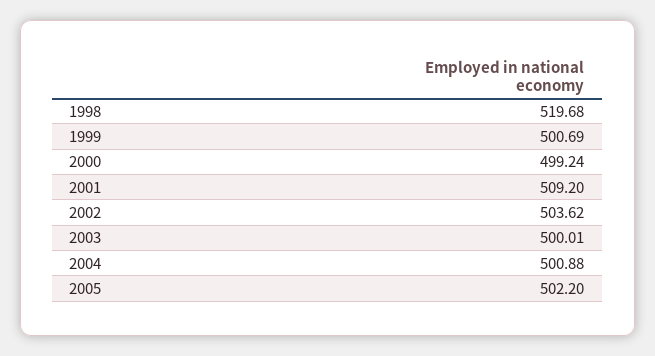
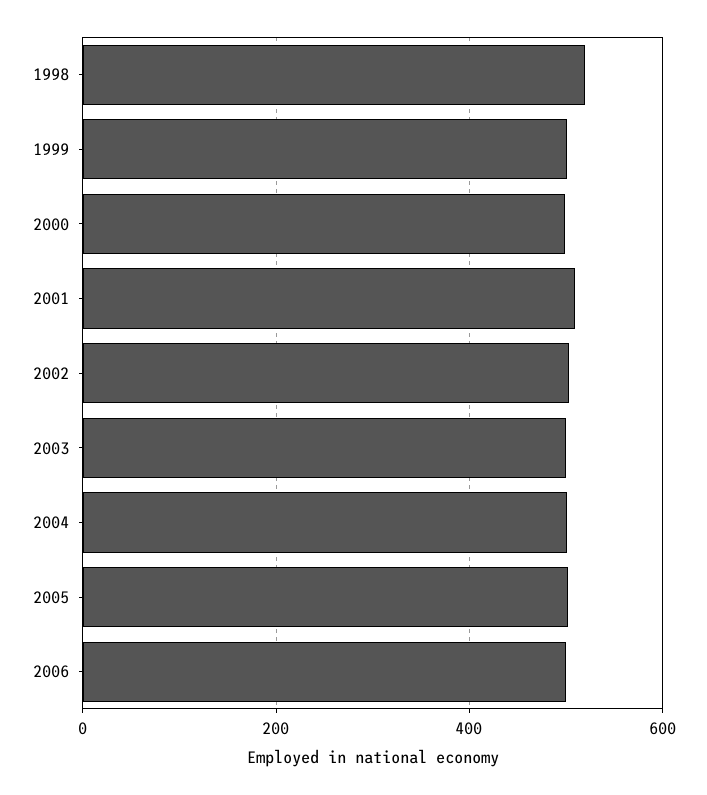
  {
    "1998": 519.68,
    "1999": 500.69,
    "2000": 499.24,
    "2001": 509.2,
    "2002": 503.62,
    "2003": 500.01,
    "2004": 500.88,
-   "2005": 502.2
+   "2005": 502.2,
+   "2006": 500
  }

